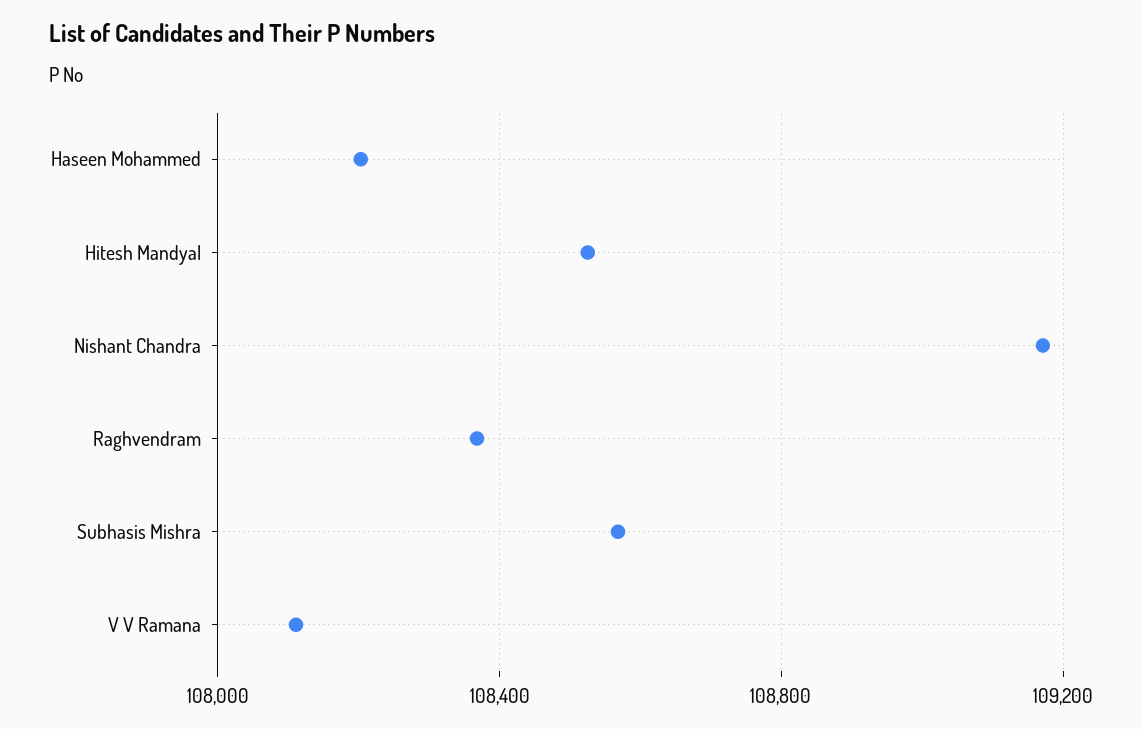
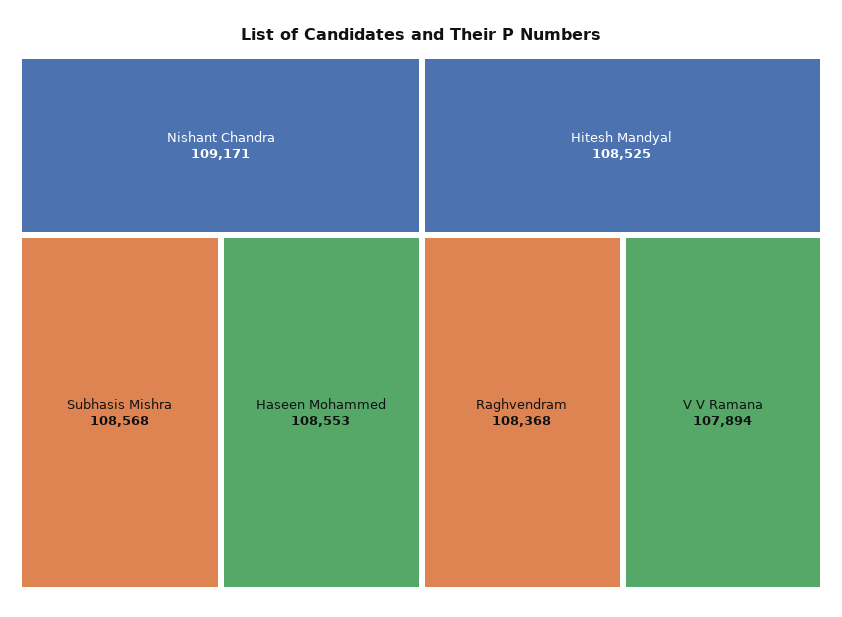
  {
-   "Haseen Mohammed": 108200,
+   "Haseen Mohammed": 108553,
    "Hitesh Mandyal": 108525,
    "Nishant Chandra": 109171,
    "Raghvendram": 108368,
    "Subhasis Mishra": 108568,
-   "V V Ramana": 108100
+   "V V Ramana": 107894
  }

